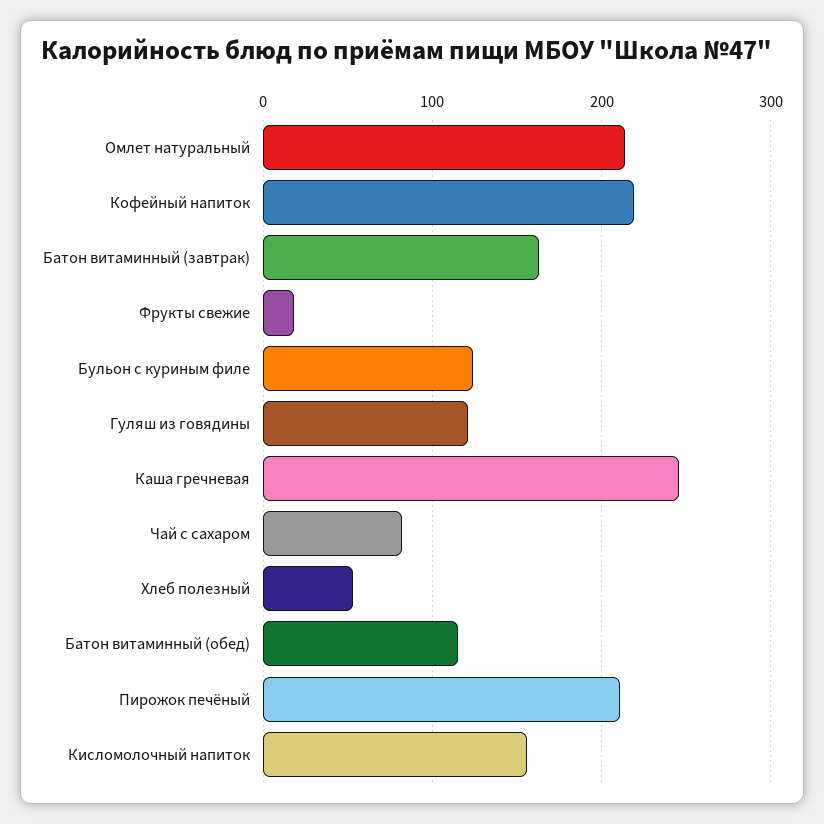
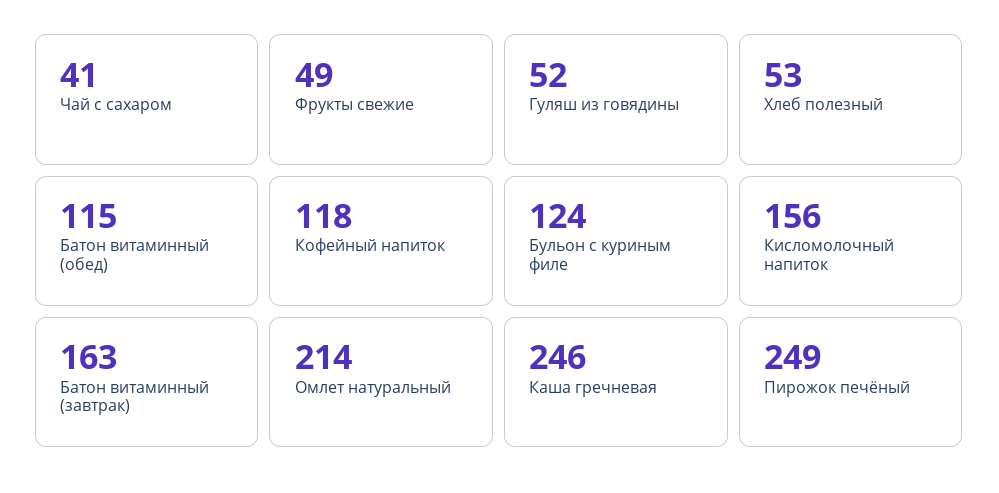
  {
    "Омлет натуральный": 214,
-   "Кофейный напиток": 220,
+   "Кофейный напиток": 118,
    "Батон витаминный (завтрак)": 163,
-   "Фрукты свежие": 20,
+   "Фрукты свежие": 49,
    "Бульон с куриным филе": 124,
-   "Гуляш из говядины": 120,
+   "Гуляш из говядины": 52,
    "Каша гречневая": 246,
-   "Чай с сахаром": 80,
+   "Чай с сахаром": 41,
    "Хлеб полезный": 53,
    "Батон витаминный (обед)": 115,
-   "Пирожок печёный": 210,
+   "Пирожок печёный": 249,
    "Кисломолочный напиток": 156
  }

